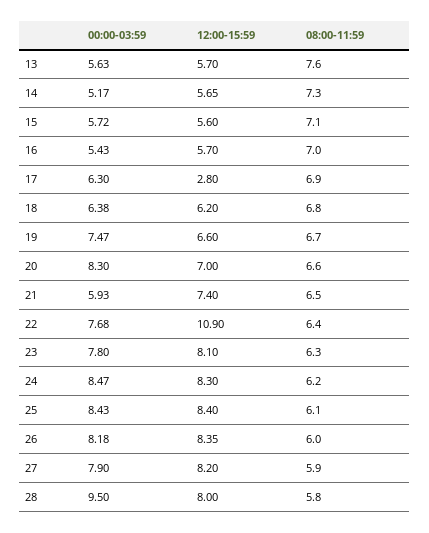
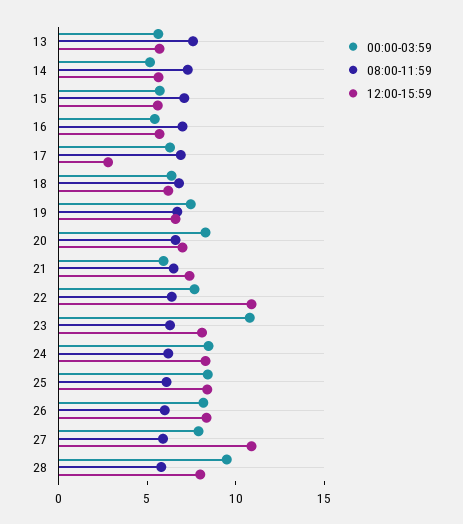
  {
    "00:00-03:59": {
      "13": 5.63,
      "14": 5.17,
      "15": 5.72,
      "16": 5.43,
      "17": 6.3,
      "18": 6.38,
      "19": 7.47,
      "20": 8.3,
      "21": 5.93,
      "22": 7.68,
-     "23": 7.8,
+     "23": 11,
      "24": 8.47,
      "25": 8.43,
      "26": 8.18,
      "27": 7.9,
      "28": 9.5
    },
    "12:00-15:59": {
      "13": 5.7,
      "14": 5.65,
      "15": 5.6,
      "16": 5.7,
      "17": 2.8,
      "18": 6.2,
      "19": 6.6,
      "20": 7,
      "21": 7.4,
      "22": 10.9,
      "23": 8.1,
      "24": 8.3,
      "25": 8.4,
      "26": 8.35,
-     "27": 8.2,
+     "27": 11,
      "28": 8
    },
    "08:00-11:59": {
      "13": 7.6,
      "14": 7.3,
      "15": 7.1,
      "16": 7,
      "17": 6.9,
      "18": 6.8,
      "19": 6.7,
      "20": 6.6,
      "21": 6.5,
      "22": 6.4,
      "23": 6.3,
      "24": 6.2,
      "25": 6.1,
      "26": 6,
      "27": 5.9,
      "28": 5.8
    }
  }

